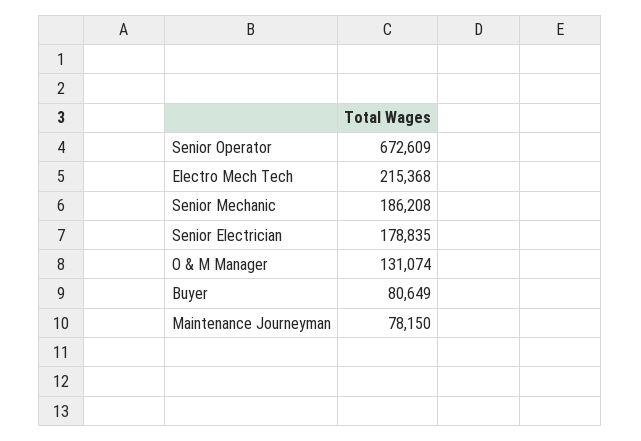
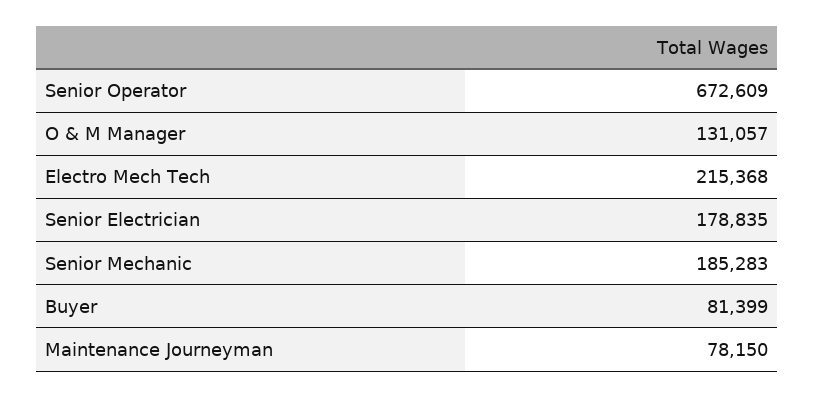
  {
    "Senior Operator": 672609,
    "Electro Mech Tech": 215368,
-   "Senior Mechanic": 186208,
+   "Senior Mechanic": 185283,
    "Senior Electrician": 178835,
-   "O & M Manager": 131074,
+   "O & M Manager": 131057,
-   "Buyer": 80649,
+   "Buyer": 81399,
    "Maintenance Journeyman": 78150
  }

